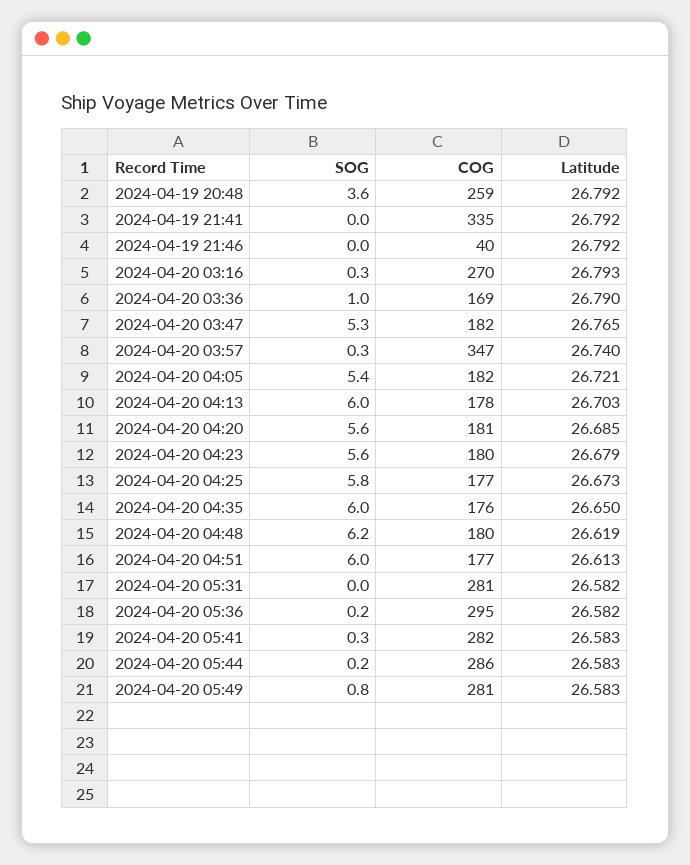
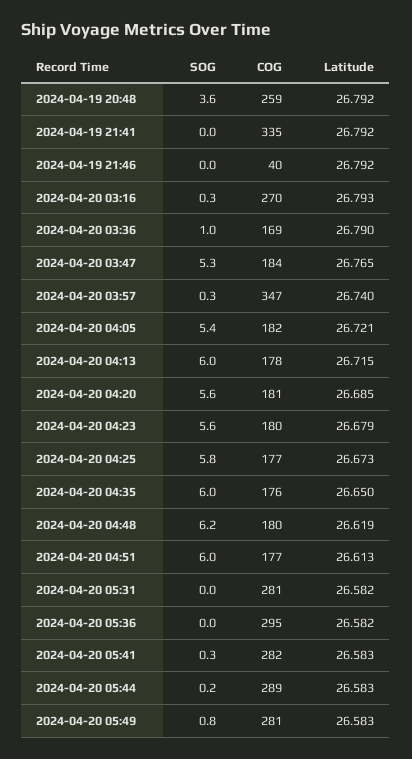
  {
    "SOG": {
      "2024-04-19 20:48": 3.6,
      "2024-04-19 21:41": 0,
      "2024-04-19 21:46": 0,
      "2024-04-20 03:16": 0.3,
      "2024-04-20 03:36": 1,
      "2024-04-20 03:47": 5.3,
      "2024-04-20 03:57": 0.3,
      "2024-04-20 04:05": 5.4,
      "2024-04-20 04:13": 6,
      "2024-04-20 04:20": 5.6,
      "2024-04-20 04:23": 5.6,
      "2024-04-20 04:25": 5.8,
      "2024-04-20 04:35": 6,
      "2024-04-20 04:48": 6.2,
      "2024-04-20 04:51": 6,
      "2024-04-20 05:31": 0,
-     "2024-04-20 05:36": 0.2,
+     "2024-04-20 05:36": 0,
      "2024-04-20 05:41": 0.3,
      "2024-04-20 05:44": 0.2,
      "2024-04-20 05:49": 0.8
    },
    "COG": {
      "2024-04-19 20:48": 259,
      "2024-04-19 21:41": 335,
      "2024-04-19 21:46": 40,
      "2024-04-20 03:16": 270,
      "2024-04-20 03:36": 169,
-     "2024-04-20 03:47": 182,
+     "2024-04-20 03:47": 184,
      "2024-04-20 03:57": 347,
      "2024-04-20 04:05": 182,
      "2024-04-20 04:13": 178,
      "2024-04-20 04:20": 181,
      "2024-04-20 04:23": 180,
      "2024-04-20 04:25": 177,
      "2024-04-20 04:35": 176,
      "2024-04-20 04:48": 180,
      "2024-04-20 04:51": 177,
      "2024-04-20 05:31": 281,
      "2024-04-20 05:36": 295,
      "2024-04-20 05:41": 282,
-     "2024-04-20 05:44": 286,
+     "2024-04-20 05:44": 289,
      "2024-04-20 05:49": 281
    },
    "Latitude": {
      "2024-04-19 20:48": 26.792,
      "2024-04-19 21:41": 26.792,
      "2024-04-19 21:46": 26.792,
      "2024-04-20 03:16": 26.793,
      "2024-04-20 03:36": 26.79,
      "2024-04-20 03:47": 26.765,
      "2024-04-20 03:57": 26.74,
      "2024-04-20 04:05": 26.721,
-     "2024-04-20 04:13": 26.703,
+     "2024-04-20 04:13": 26.715,
      "2024-04-20 04:20": 26.685,
      "2024-04-20 04:23": 26.679,
      "2024-04-20 04:25": 26.673,
      "2024-04-20 04:35": 26.65,
      "2024-04-20 04:48": 26.619,
      "2024-04-20 04:51": 26.613,
      "2024-04-20 05:31": 26.582,
      "2024-04-20 05:36": 26.582,
      "2024-04-20 05:41": 26.583,
      "2024-04-20 05:44": 26.583,
      "2024-04-20 05:49": 26.583
    }
  }

